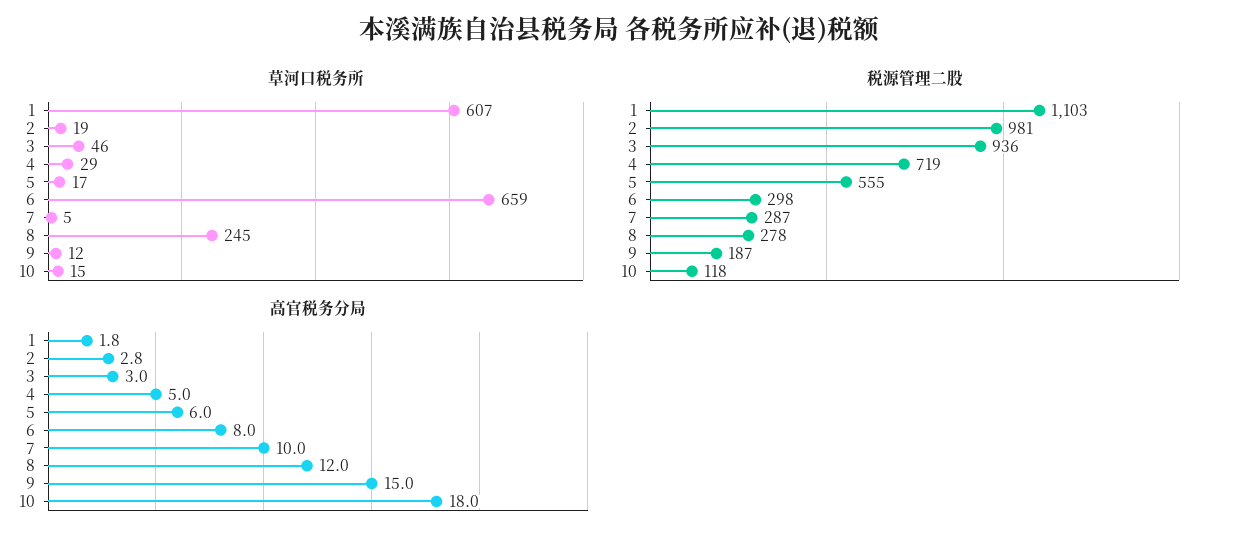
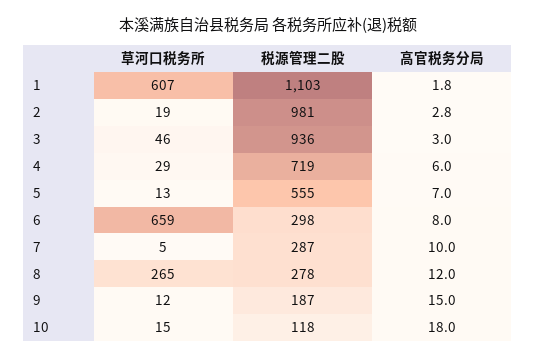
  {
    "草河口税务所": {
      "1": 607,
      "2": 19,
      "3": 46,
      "4": 29,
-     "5": 17,
+     "5": 13,
      "6": 659,
      "7": 5,
-     "8": 245,
+     "8": 265,
      "9": 12,
      "10": 15
    },
    "税源管理二股": {
      "1": 1103,
      "2": 981,
      "3": 936,
      "4": 719,
      "5": 555,
      "6": 298,
      "7": 287,
      "8": 278,
      "9": 187,
      "10": 118
    },
    "高官税务分局": {
      "1": 1.8,
      "2": 2.8,
      "3": 3,
-     "4": 5,
+     "4": 6,
-     "5": 6,
+     "5": 7,
      "6": 8,
      "7": 10,
      "8": 12,
      "9": 15,
      "10": 18
    }
  }

